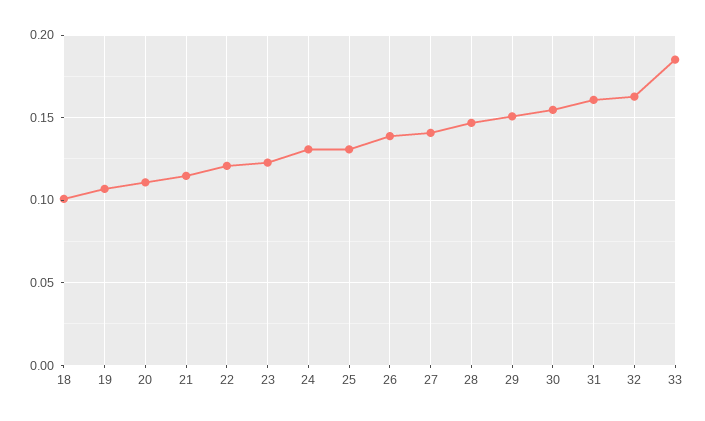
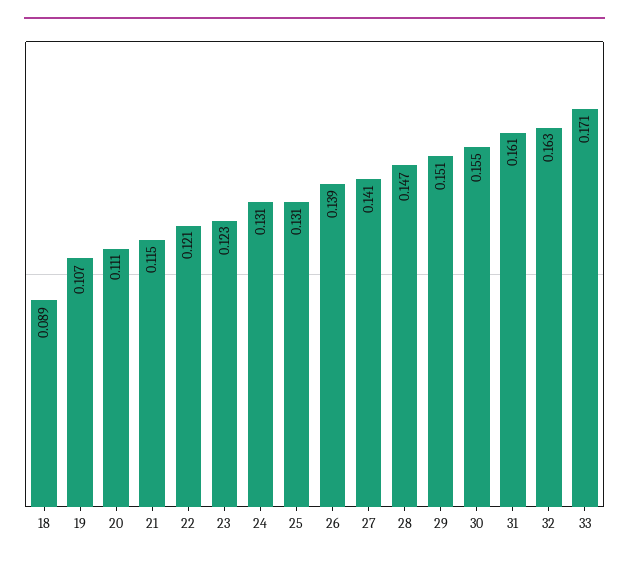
  {
-   "18": 0.1,
+   "18": 0.089,
    "19": 0.107,
    "20": 0.111,
    "21": 0.115,
    "22": 0.121,
    "23": 0.123,
    "24": 0.131,
    "25": 0.131,
    "26": 0.139,
    "27": 0.141,
    "28": 0.147,
    "29": 0.151,
    "30": 0.155,
    "31": 0.161,
    "32": 0.163,
-   "33": 0.185
+   "33": 0.171
  }

